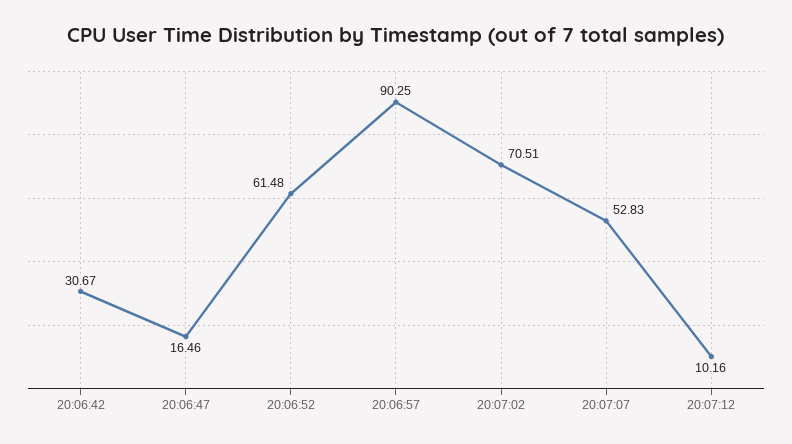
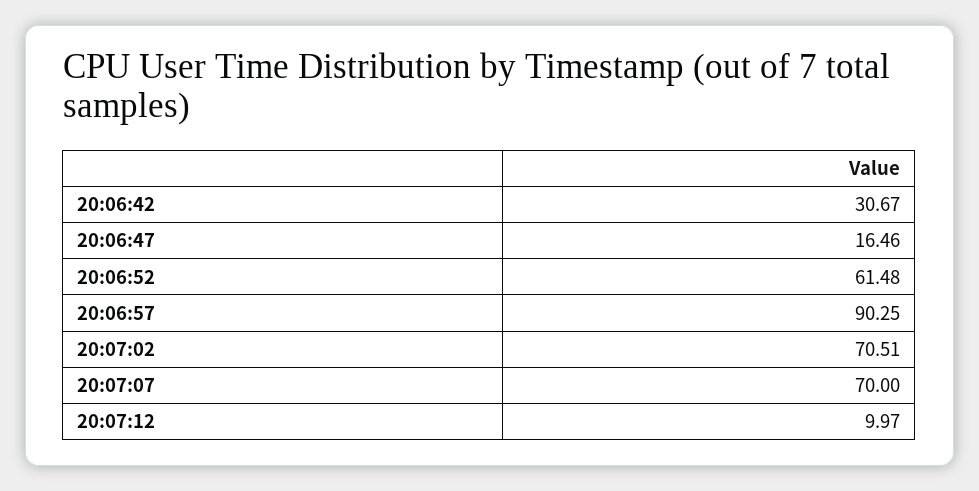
  {
    "20:06:42": 30.67,
    "20:06:47": 16.46,
    "20:06:52": 61.48,
    "20:06:57": 90.25,
    "20:07:02": 70.51,
-   "20:07:07": 52.83,
+   "20:07:07": 70,
-   "20:07:12": 10.16
+   "20:07:12": 9.97
  }

